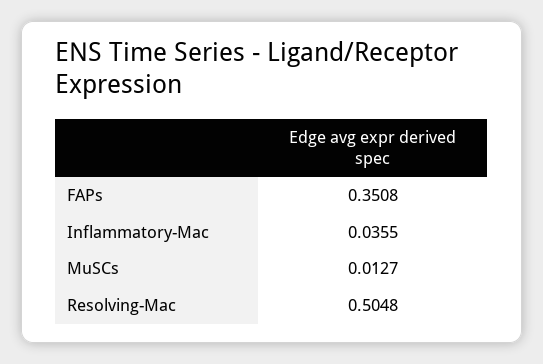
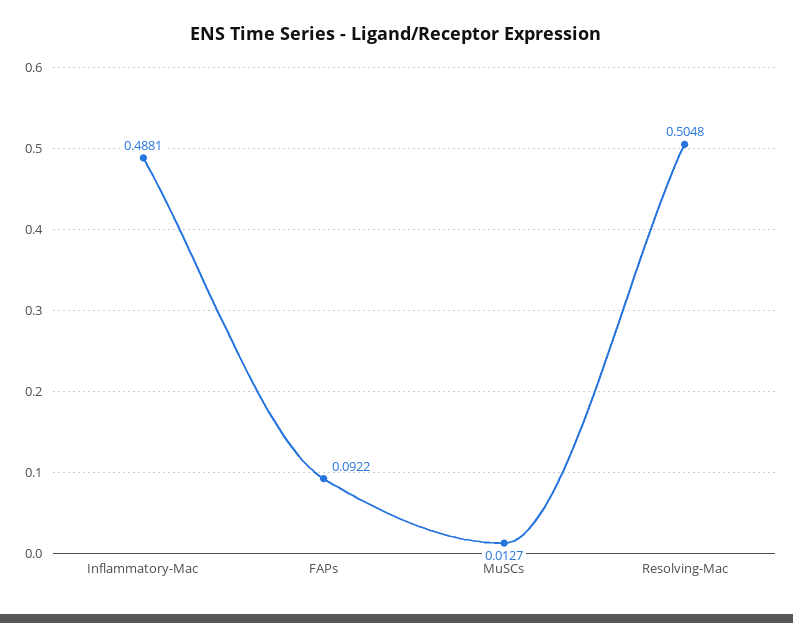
  {
-   "FAPs": 0.3508,
+   "FAPs": 0.0922,
-   "Inflammatory-Mac": 0.0355,
+   "Inflammatory-Mac": 0.4881,
    "MuSCs": 0.0127,
    "Resolving-Mac": 0.5048
  }

